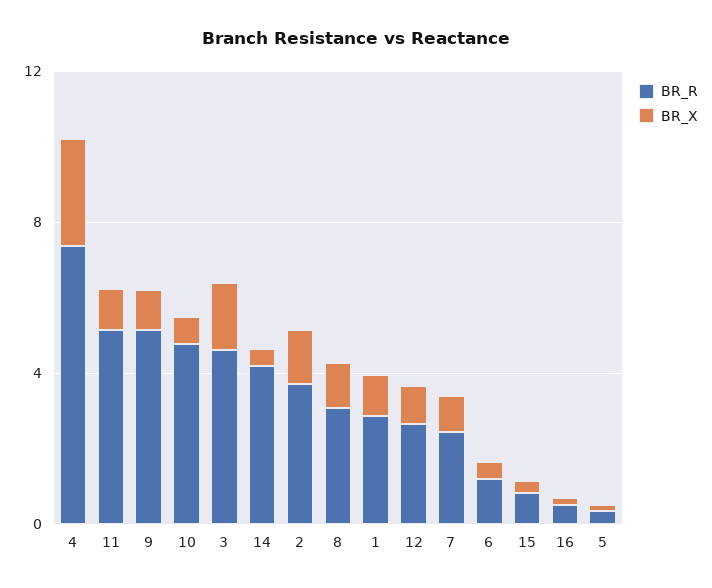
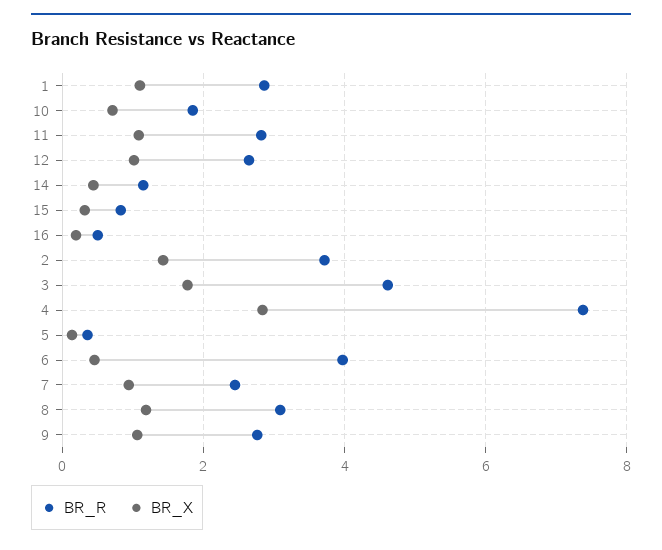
  {
    "BR_R": {
      "4": 7.4,
-     "11": 5,
+     "11": 2.8,
-     "9": 5,
+     "9": 2.8,
-     "10": 5,
+     "10": 1.8,
      "3": 4.6,
-     "14": 4,
+     "14": 1.2,
      "2": 3.8,
      "8": 3,
      "1": 2.8,
      "12": 2.6,
      "7": 2.4,
-     "6": 1,
+     "6": 4,
      "15": 0.8,
      "16": 0.6,
      "5": 0.4
    },
    "BR_X": {
      "4": 2.8,
      "11": 1,
      "9": 1,
      "10": 0.8,
      "3": 1.8,
      "14": 0.4,
      "2": 1.4,
      "8": 1.2,
      "1": 1.2,
      "12": 1,
      "7": 1,
      "6": 0.4,
      "15": 0.4,
      "16": 0.2,
      "5": 0.2
    }
  }

